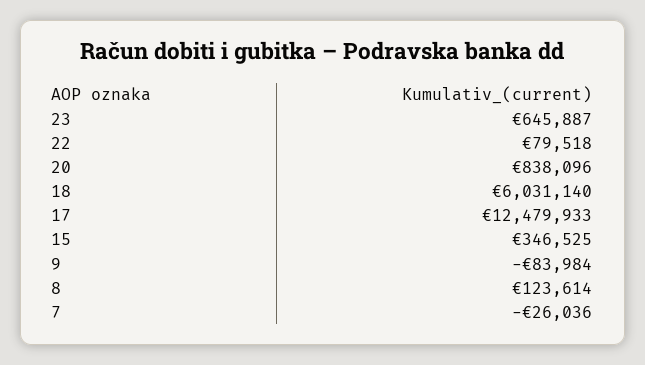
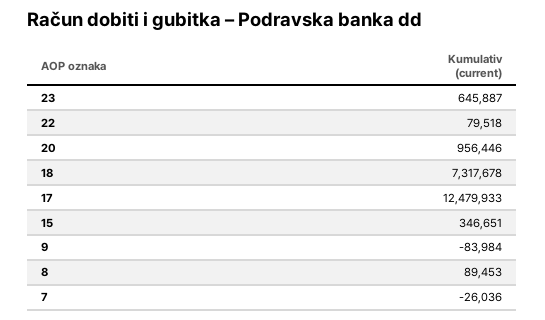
  {
    "23": 645887,
    "22": 79518,
-   "20": 838096,
+   "20": 956446,
-   "18": 6031140,
+   "18": 7317678,
    "17": 12479933,
-   "15": 346525,
+   "15": 346651,
    "9": -83984,
-   "8": 123614,
+   "8": 89453,
    "7": -26036
  }

